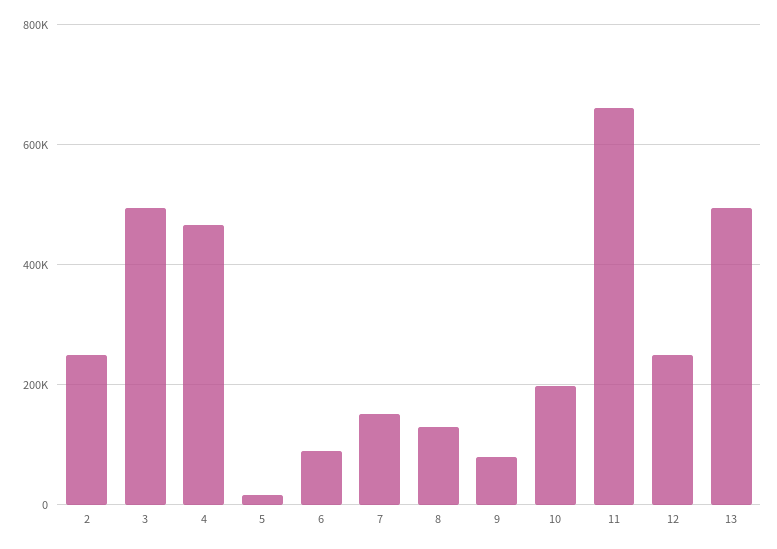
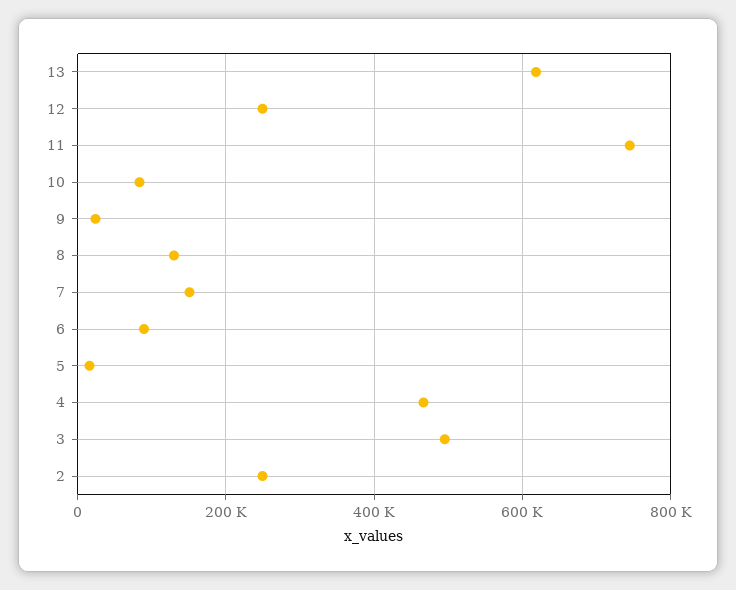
  {
    "2": 240000,
    "3": 500000,
    "4": 460000,
    "5": 20000,
    "6": 80000,
    "7": 160000,
    "8": 140000,
-   "9": 80000,
+   "9": 20000,
-   "10": 200000,
+   "10": 80000,
-   "11": 660000,
+   "11": 740000,
    "12": 240000,
-   "13": 500000
+   "13": 620000
  }

